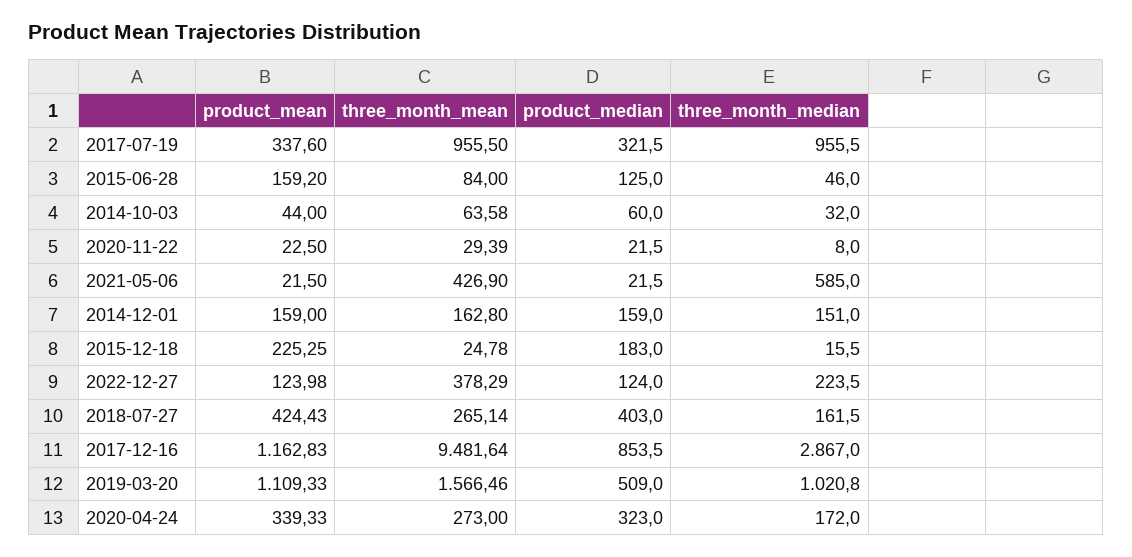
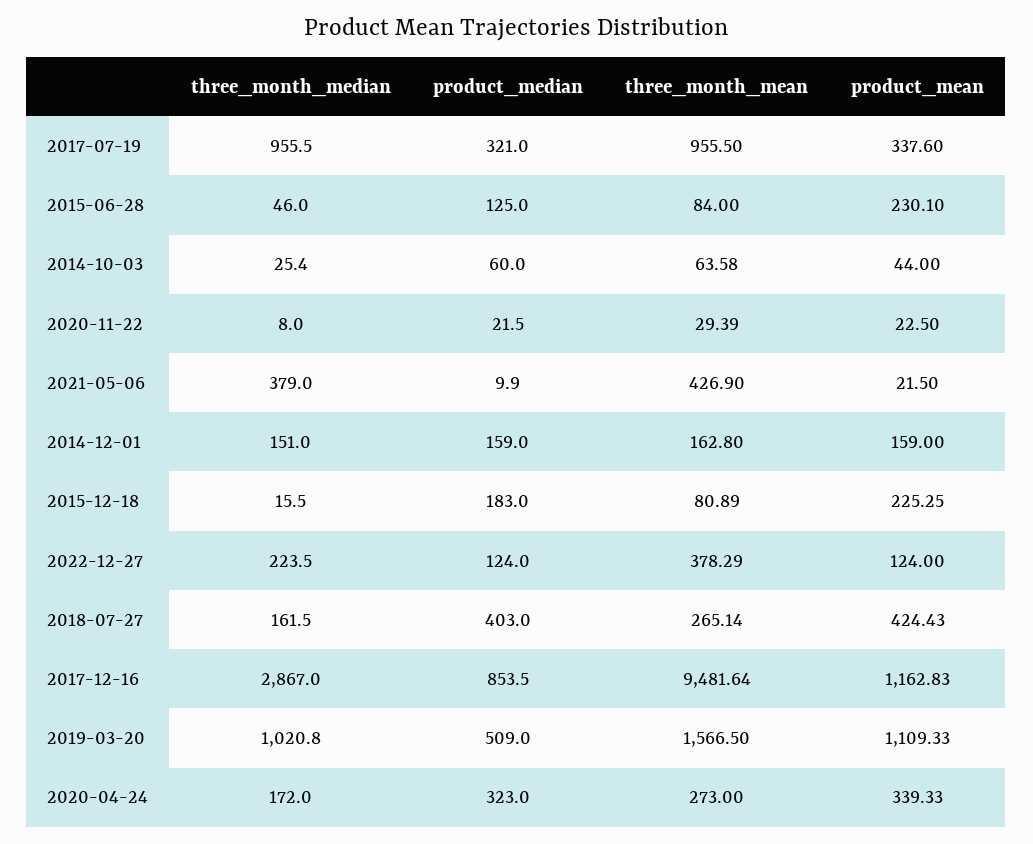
  {
    "product_mean": {
      "2017-07-19": 337.6,
-     "2015-06-28": 159.2,
+     "2015-06-28": 230.1,
      "2014-10-03": 44,
      "2020-11-22": 22.5,
      "2021-05-06": 21.5,
      "2014-12-01": 159,
      "2015-12-18": 225.25,
-     "2022-12-27": 123.98,
+     "2022-12-27": 124,
      "2018-07-27": 424.43,
      "2017-12-16": 1162.83,
      "2019-03-20": 1109.33,
      "2020-04-24": 339.33
    },
    "three_month_mean": {
      "2017-07-19": 955.5,
      "2015-06-28": 84,
      "2014-10-03": 63.58,
      "2020-11-22": 29.39,
      "2021-05-06": 426.9,
      "2014-12-01": 162.8,
-     "2015-12-18": 24.78,
+     "2015-12-18": 80.89,
      "2022-12-27": 378.29,
      "2018-07-27": 265.14,
      "2017-12-16": 9481.64,
-     "2019-03-20": 1566.46,
+     "2019-03-20": 1566.5,
      "2020-04-24": 273
    },
    "product_median": {
-     "2017-07-19": 321.5,
+     "2017-07-19": 321,
      "2015-06-28": 125,
      "2014-10-03": 60,
      "2020-11-22": 21.5,
-     "2021-05-06": 21.5,
+     "2021-05-06": 9.9,
      "2014-12-01": 159,
      "2015-12-18": 183,
      "2022-12-27": 124,
      "2018-07-27": 403,
      "2017-12-16": 853.5,
      "2019-03-20": 509,
      "2020-04-24": 323
    },
    "three_month_median": {
      "2017-07-19": 955.5,
      "2015-06-28": 46,
-     "2014-10-03": 32,
+     "2014-10-03": 25.4,
      "2020-11-22": 8,
-     "2021-05-06": 585,
+     "2021-05-06": 379,
      "2014-12-01": 151,
      "2015-12-18": 15.5,
      "2022-12-27": 223.5,
      "2018-07-27": 161.5,
      "2017-12-16": 2867,
      "2019-03-20": 1020.8,
      "2020-04-24": 172
    }
  }

